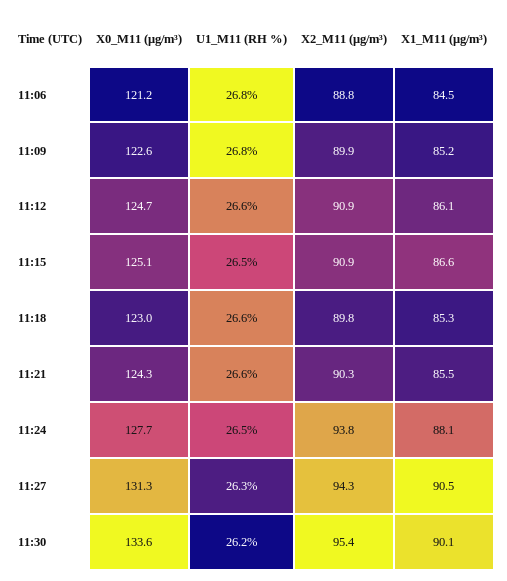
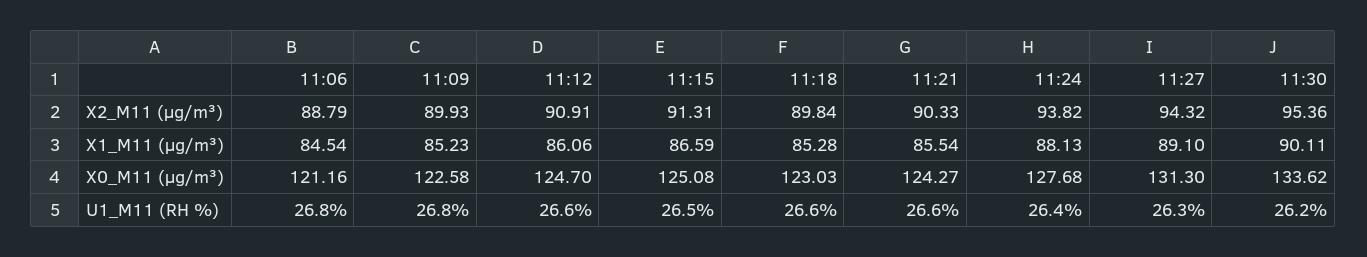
  {
    "X0_M11 (μg/m³)": {
      "11:06": 121.16,
      "11:09": 122.58,
      "11:12": 124.7,
      "11:15": 125.08,
      "11:18": 123.03,
      "11:21": 124.27,
      "11:24": 127.68,
      "11:27": 131.3,
      "11:30": 133.62
    },
    "U1_M11 (RH %)": {
      "11:06": 26.8,
      "11:09": 26.8,
      "11:12": 26.6,
      "11:15": 26.5,
      "11:18": 26.6,
      "11:21": 26.6,
-     "11:24": 26.5,
+     "11:24": 26.4,
      "11:27": 26.3,
      "11:30": 26.2
    },
    "X2_M11 (μg/m³)": {
      "11:06": 88.79,
      "11:09": 89.93,
      "11:12": 90.91,
-     "11:15": 90.9,
+     "11:15": 91.31,
      "11:18": 89.84,
      "11:21": 90.33,
      "11:24": 93.82,
      "11:27": 94.32,
      "11:30": 95.36
    },
    "X1_M11 (μg/m³)": {
      "11:06": 84.54,
      "11:09": 85.23,
      "11:12": 86.06,
      "11:15": 86.59,
      "11:18": 85.28,
      "11:21": 85.54,
      "11:24": 88.13,
-     "11:27": 90.5,
+     "11:27": 89.1,
      "11:30": 90.11
    }
  }

